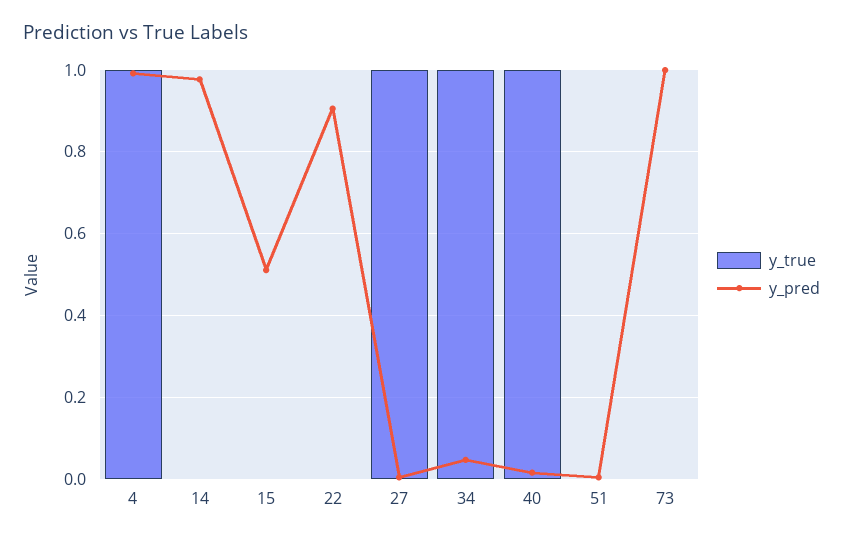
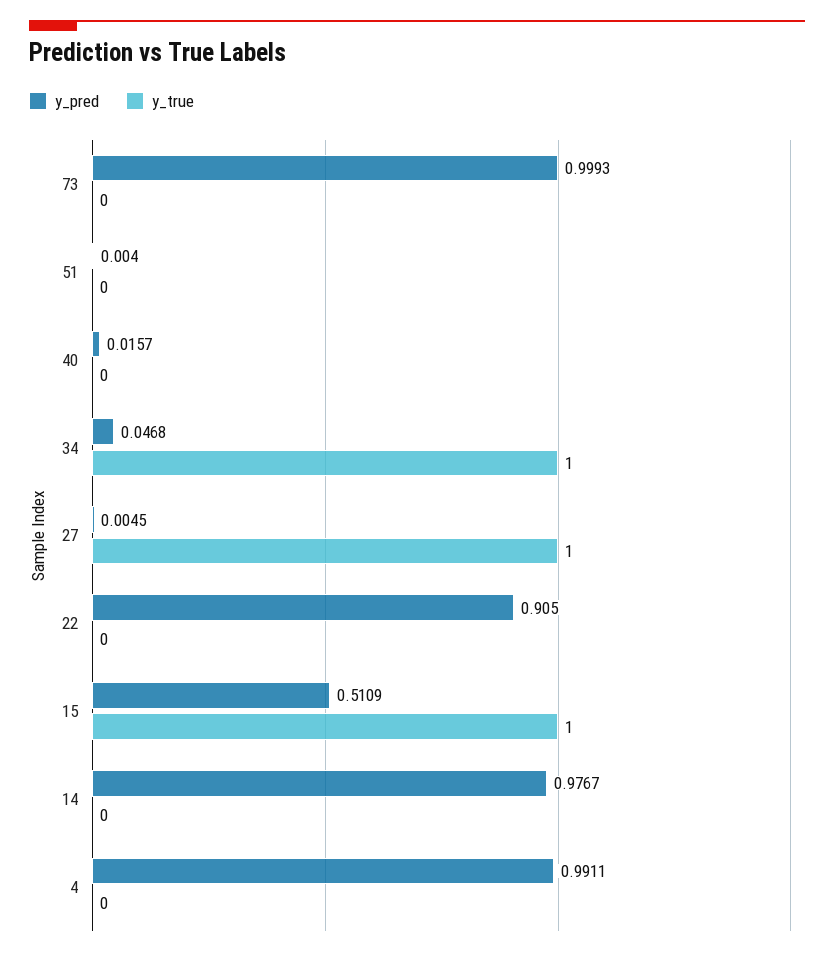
  {
    "y_true": {
-     "4": 1,
+     "4": 0,
      "14": 0,
-     "15": 0,
+     "15": 1,
      "22": 0,
      "27": 1,
      "34": 1,
-     "40": 1,
+     "40": 0,
      "51": 0,
      "73": 0
    },
    "y_pred": {
      "4": 0.9911,
      "14": 0.9767,
      "15": 0.5109,
      "22": 0.905,
      "27": 0.0045,
      "34": 0.0468,
      "40": 0.0157,
      "51": 0.004,
      "73": 0.9993
    }
  }

